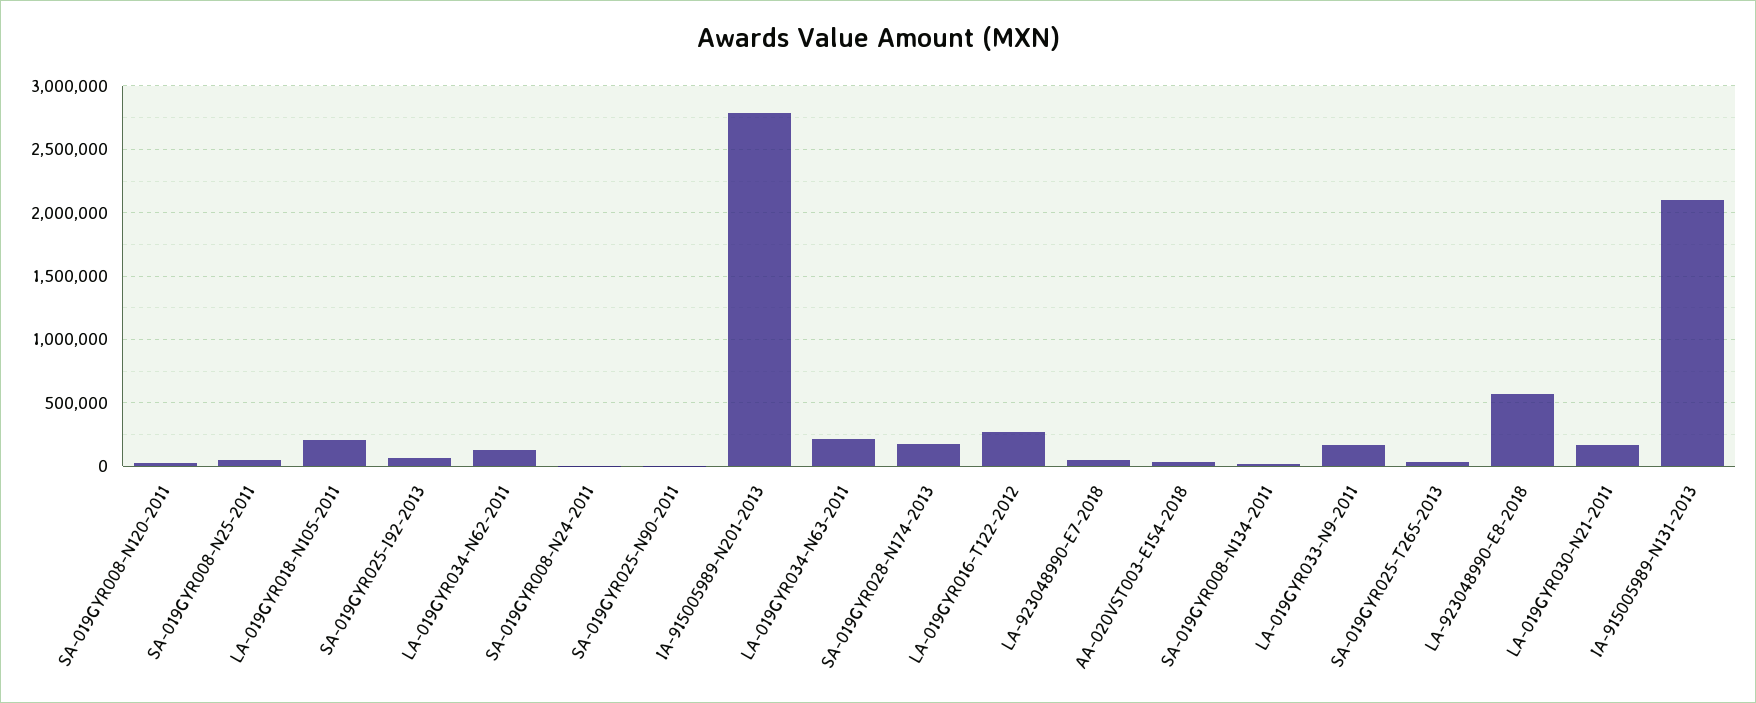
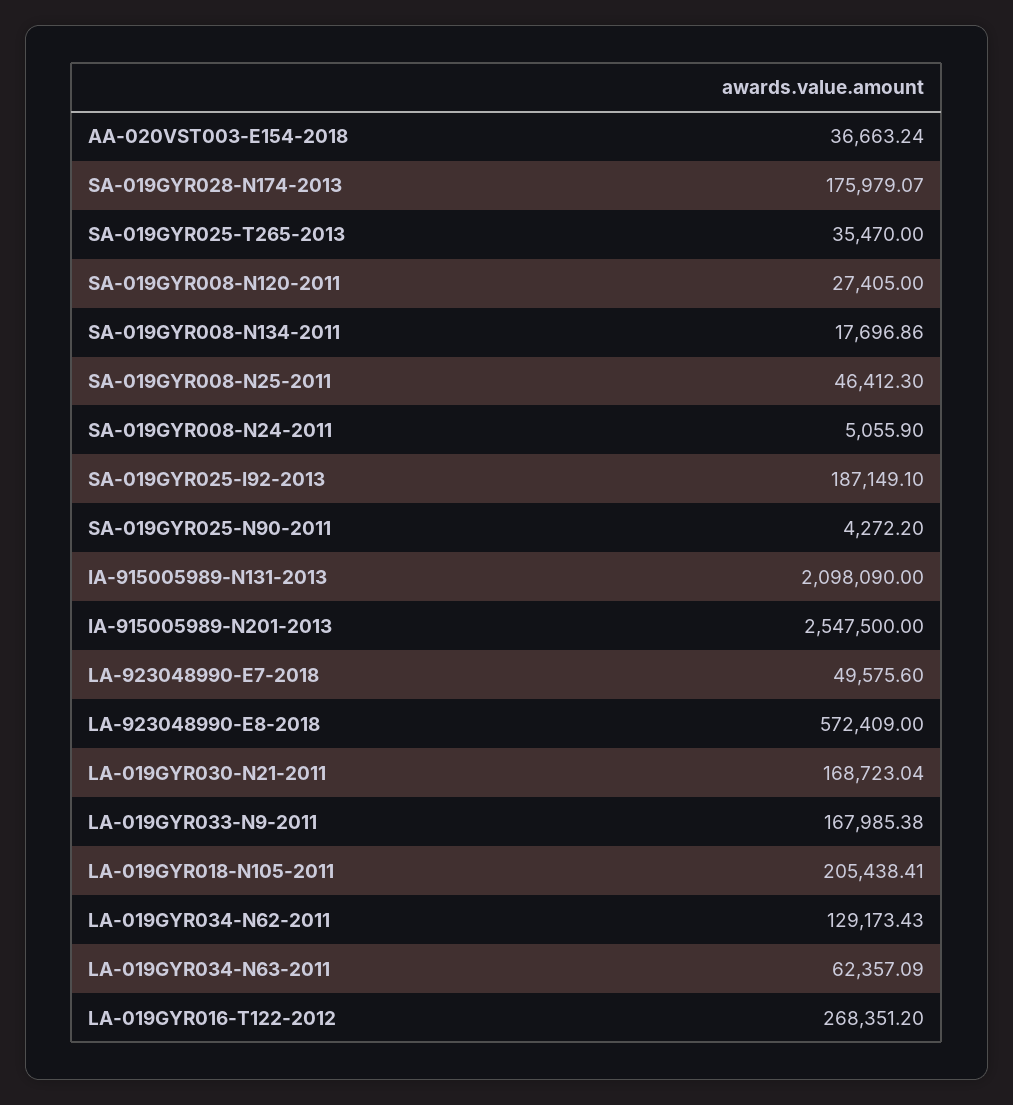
  {
    "SA-019GYR008-N120-2011": 27405,
    "SA-019GYR008-N25-2011": 46412.3,
    "LA-019GYR018-N105-2011": 205438.41,
-   "SA-019GYR025-I92-2013": 50000,
+   "SA-019GYR025-I92-2013": 187149.1,
    "LA-019GYR034-N62-2011": 129173.43,
    "SA-019GYR008-N24-2011": 5055.9,
    "SA-019GYR025-N90-2011": 4272.2,
-   "IA-915005989-N201-2013": 2800000,
+   "IA-915005989-N201-2013": 2547500,
-   "LA-019GYR034-N63-2011": 200000,
+   "LA-019GYR034-N63-2011": 62357.09,
    "SA-019GYR028-N174-2013": 175979.07,
    "LA-019GYR016-T122-2012": 268351.2,
    "LA-923048990-E7-2018": 49575.6,
    "AA-020VST003-E154-2018": 36663.24,
    "SA-019GYR008-N134-2011": 17696.86,
    "LA-019GYR033-N9-2011": 167985.38,
    "SA-019GYR025-T265-2013": 35470,
    "LA-923048990-E8-2018": 572409,
    "LA-019GYR030-N21-2011": 168723.04,
    "IA-915005989-N131-2013": 2098090
  }

